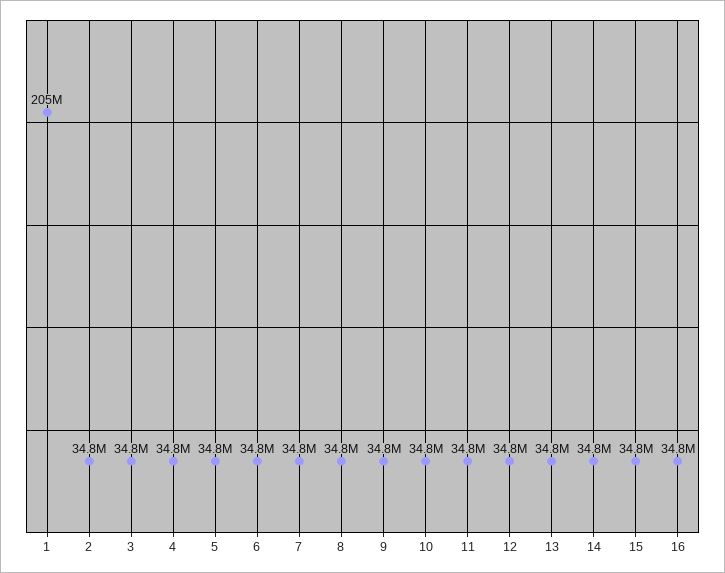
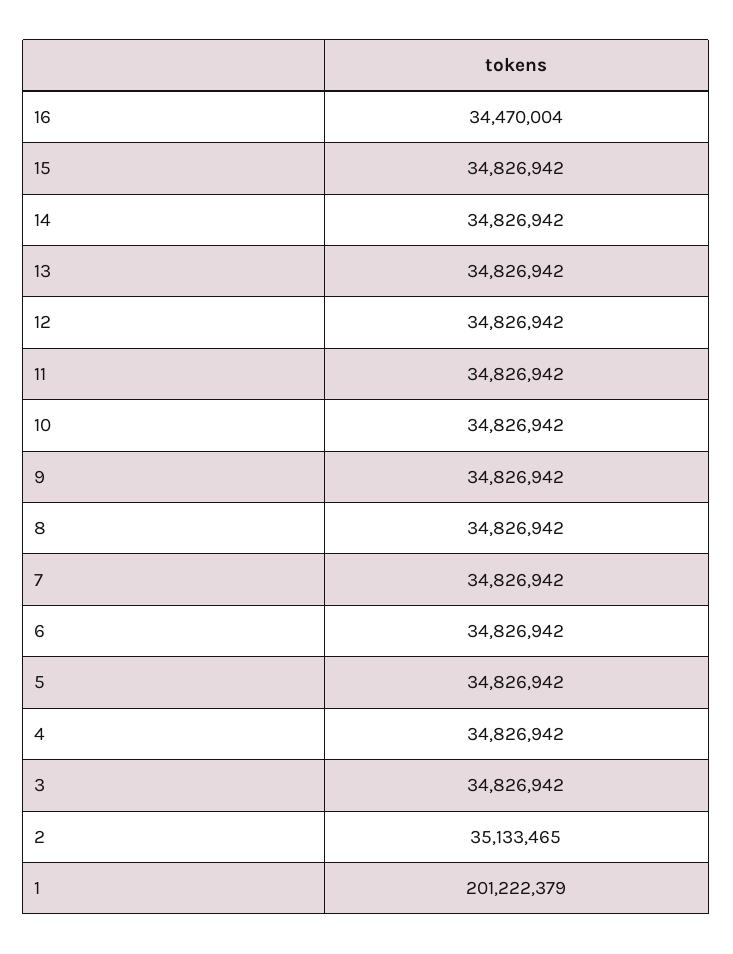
  {
-   "1": 205000000,
+   "1": 201222379,
-   "2": 34800000,
+   "2": 35133465,
    "3": 34826942,
    "4": 34826942,
    "5": 34826942,
    "6": 34826942,
    "7": 34826942,
    "8": 34826942,
    "9": 34826942,
    "10": 34826942,
    "11": 34826942,
    "12": 34826942,
    "13": 34826942,
    "14": 34826942,
    "15": 34826942,
-   "16": 34800000
+   "16": 34470004
  }

